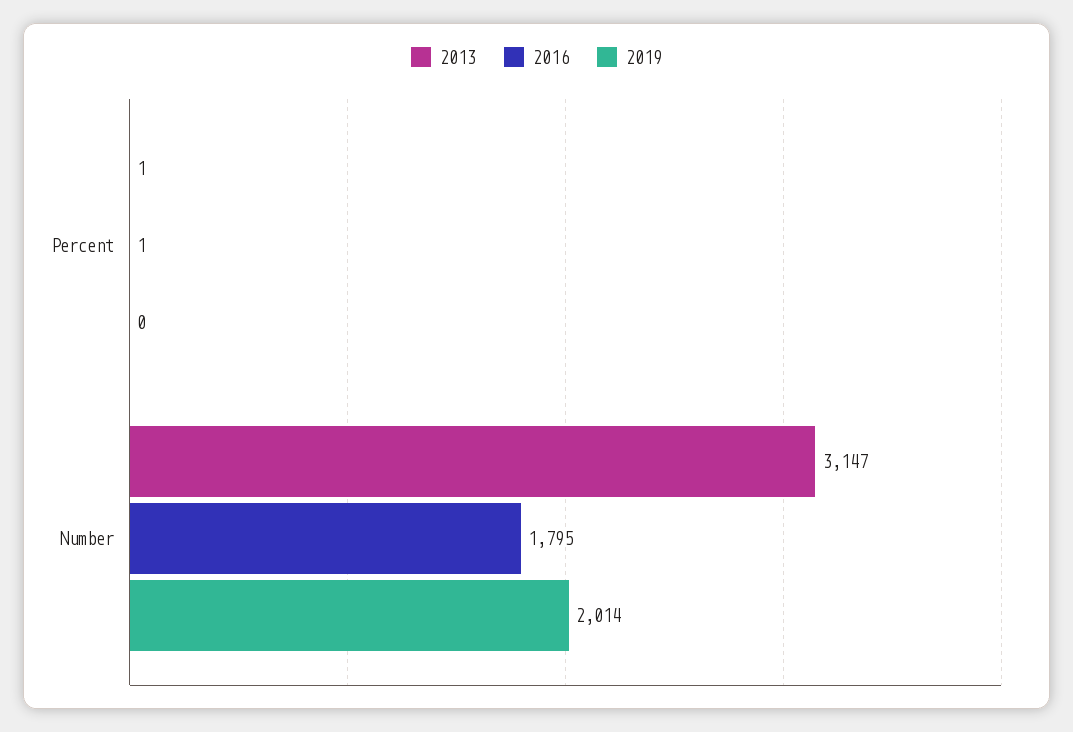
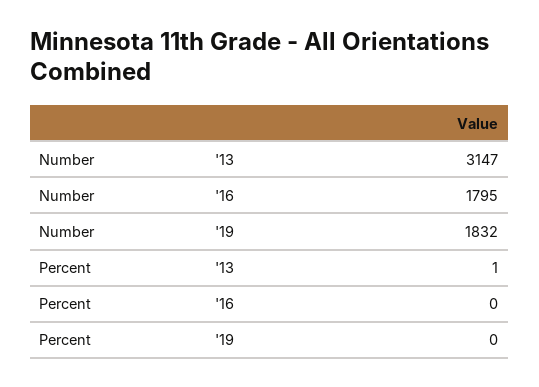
  {
    "2013": {
      "Percent": 1,
      "Number": 3147
    },
    "2016": {
-     "Percent": 1,
+     "Percent": 0,
      "Number": 1795
    },
    "2019": {
      "Percent": 0,
-     "Number": 2014
+     "Number": 1832
    }
  }

